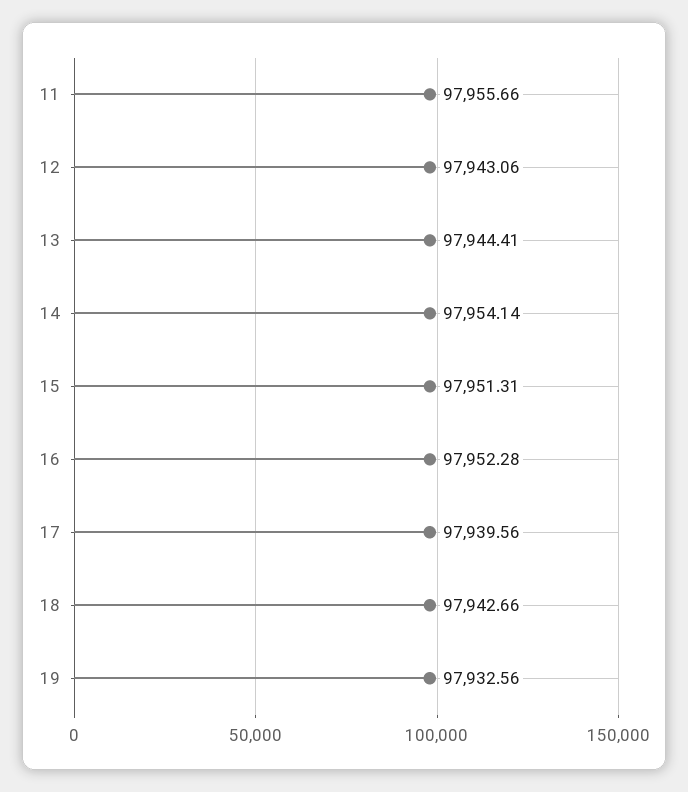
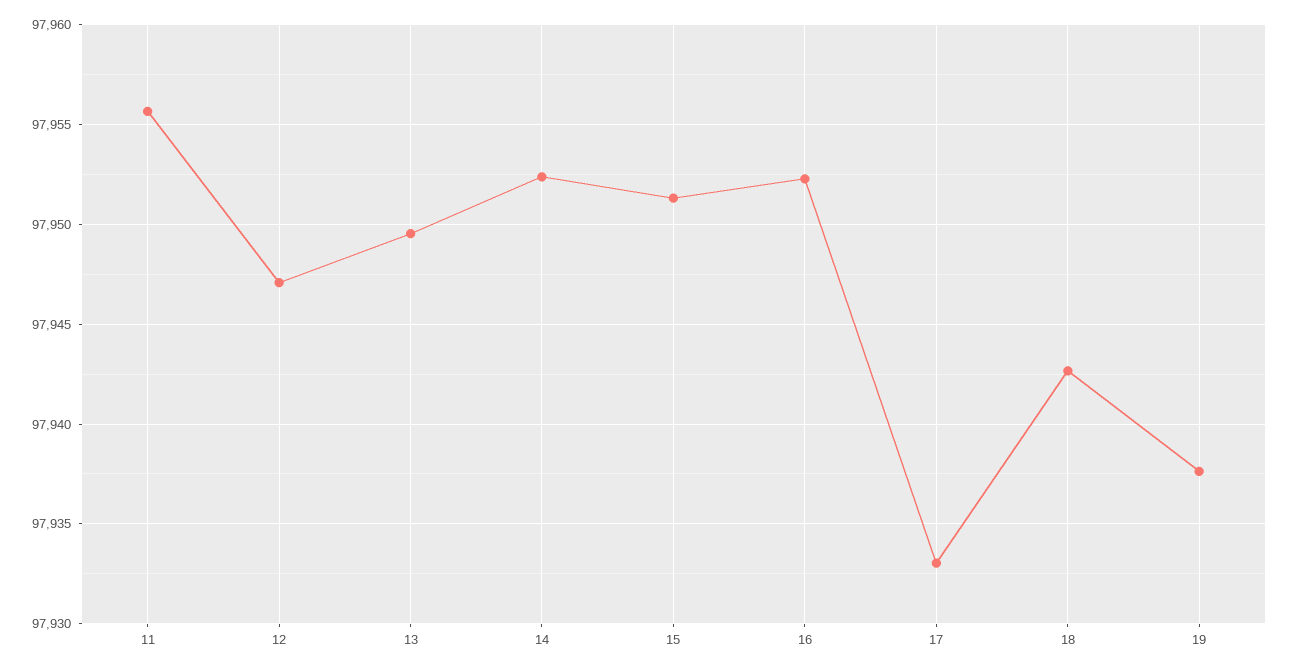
  {
    "11": 97955.66,
-   "12": 97943.06,
+   "12": 97947,
-   "13": 97944.41,
+   "13": 97949.5,
-   "14": 97954.14,
+   "14": 97952.5,
    "15": 97951.31,
    "16": 97952.28,
-   "17": 97939.56,
+   "17": 97933,
    "18": 97942.66,
-   "19": 97932.56
+   "19": 97937.5
  }

